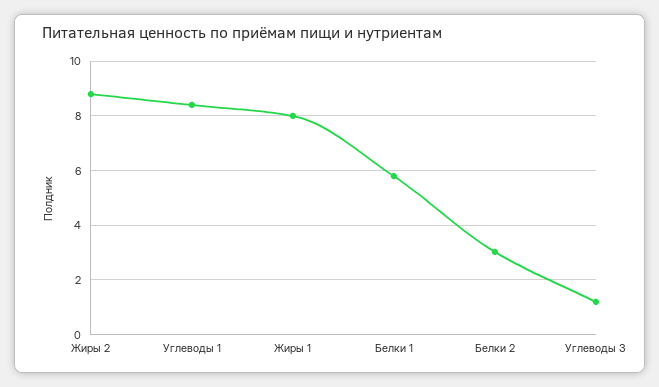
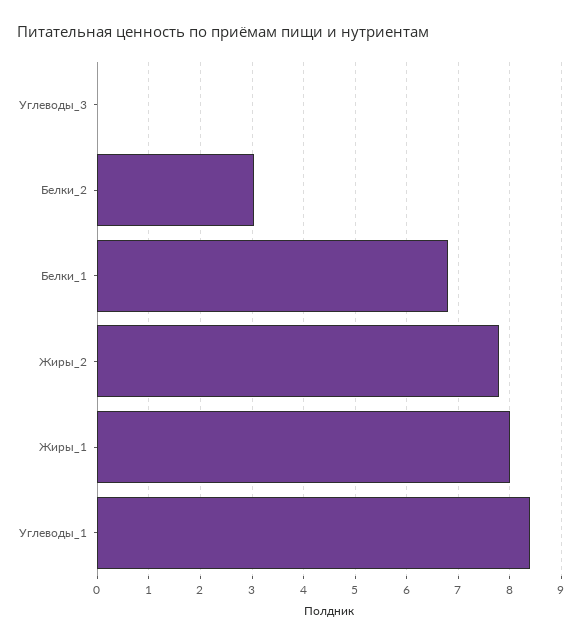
  {
-   "Жиры 2": 8.75,
+   "Жиры 2": 7.8,
    "Углеводы 1": 8.4,
    "Жиры 1": 8,
-   "Белки 1": 5.75,
+   "Белки 1": 6.8,
    "Белки 2": 3,
-   "Углеводы 3": 1.25
+   "Углеводы 3": 0
  }

